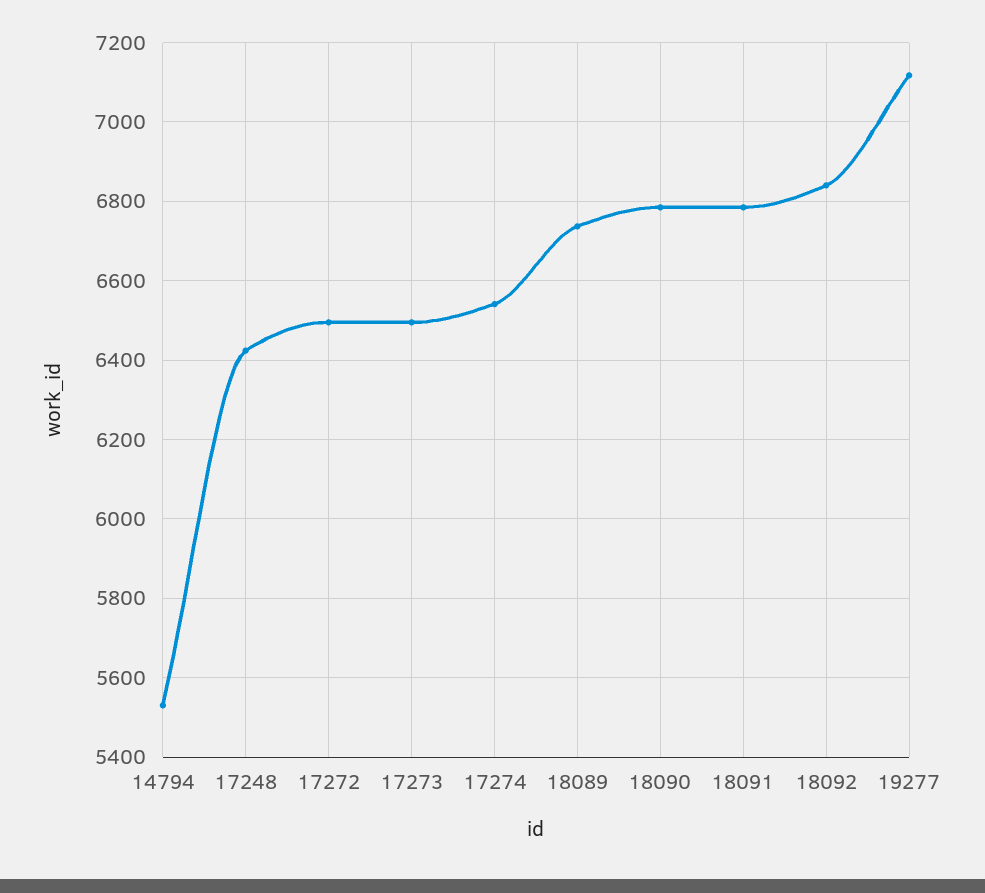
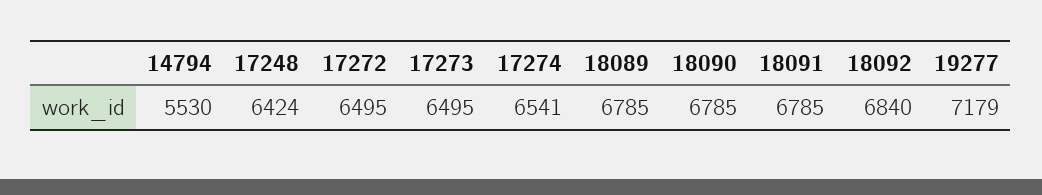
  {
    "14794": 5530,
    "17248": 6424,
    "17272": 6495,
    "17273": 6495,
    "17274": 6541,
-   "18089": 6740,
+   "18089": 6785,
    "18090": 6785,
    "18091": 6785,
    "18092": 6840,
-   "19277": 7120
+   "19277": 7179
  }

